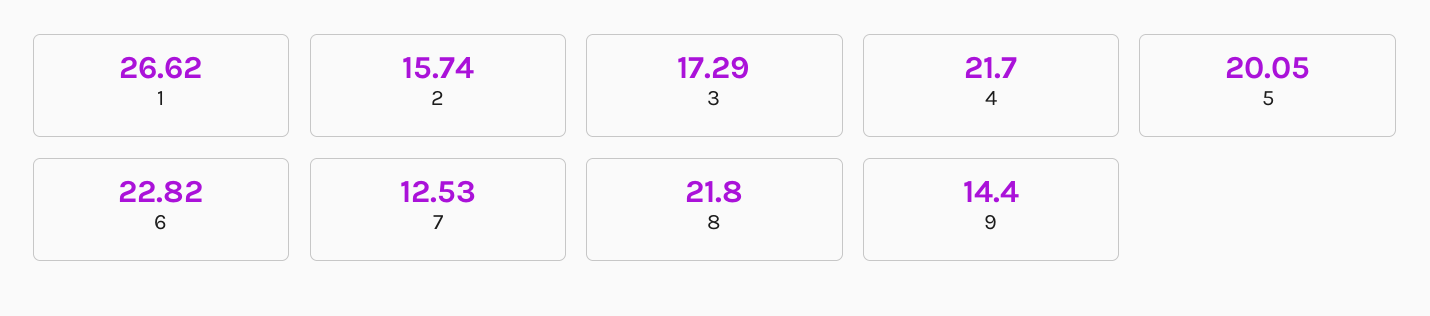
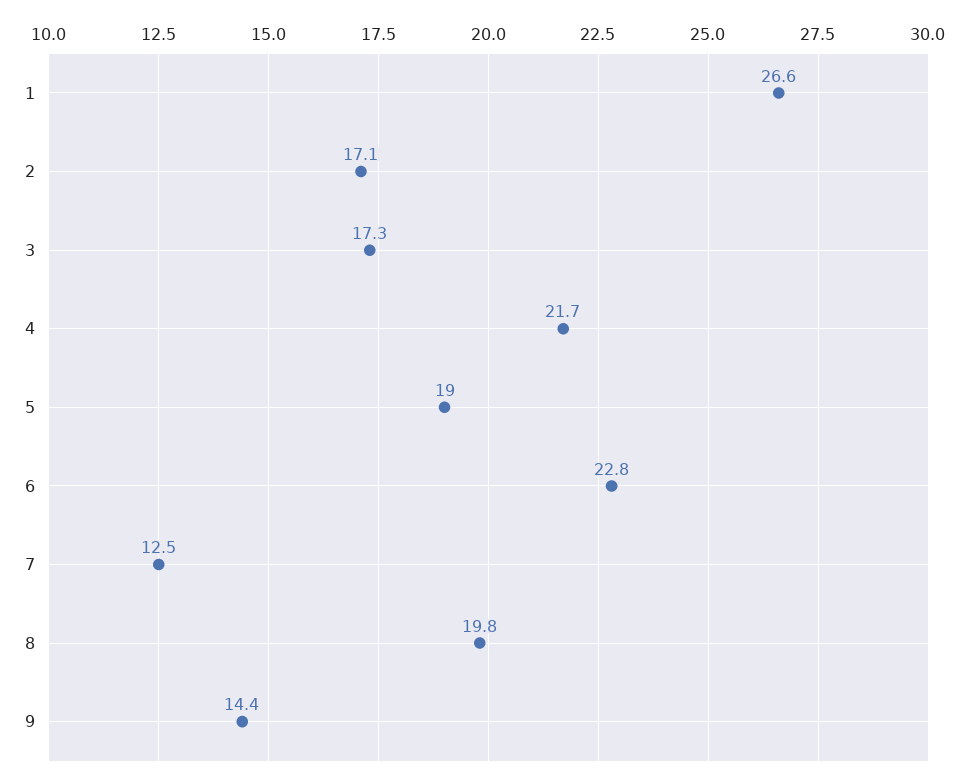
  {
    "1": 26.62,
-   "2": 15.74,
+   "2": 17.1,
    "3": 17.29,
    "4": 21.7,
-   "5": 20.05,
+   "5": 19,
    "6": 22.82,
    "7": 12.53,
-   "8": 21.8,
+   "8": 19.8,
    "9": 14.4
  }

